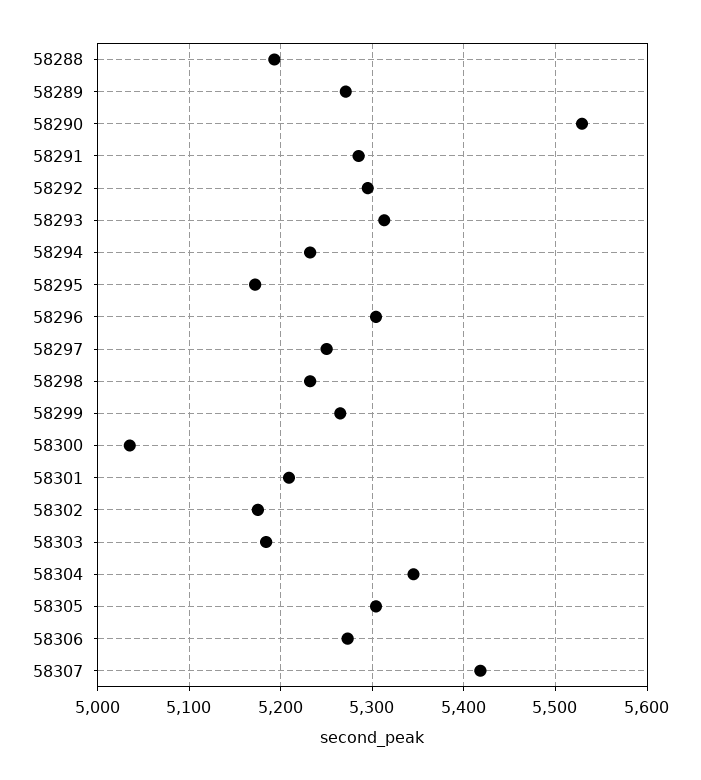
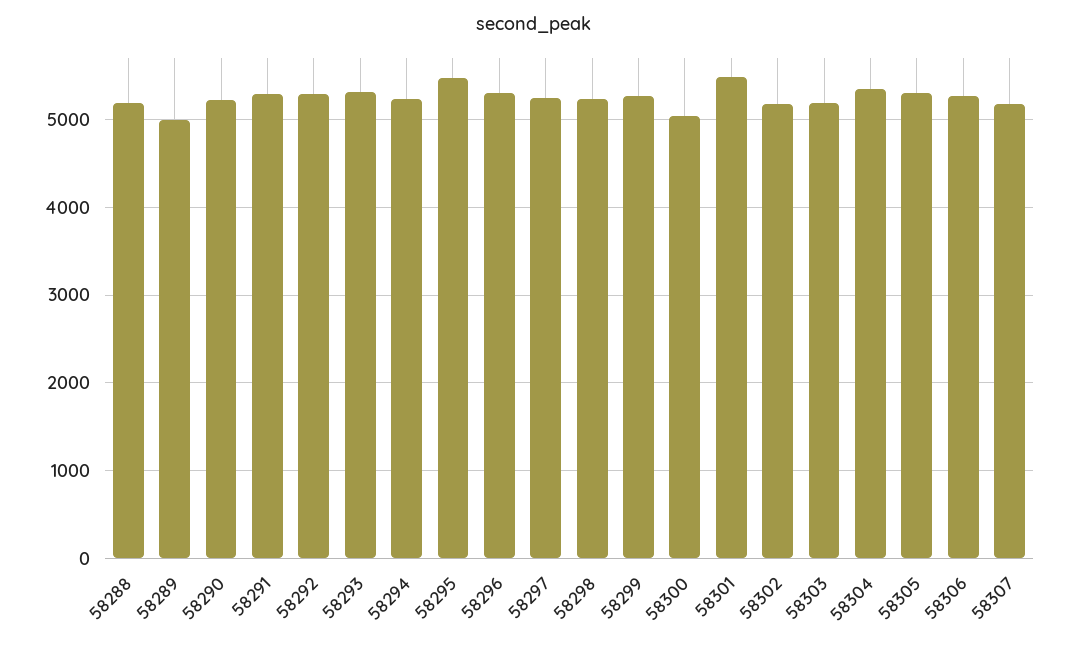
  {
    "58288": 5190,
-   "58289": 5270,
+   "58289": 5000,
-   "58290": 5530,
+   "58290": 5200,
    "58291": 5290,
    "58292": 5300,
    "58293": 5310,
    "58294": 5230,
-   "58295": 5170,
+   "58295": 5500,
    "58296": 5300,
    "58297": 5250,
    "58298": 5230,
    "58299": 5270,
    "58300": 5040,
-   "58301": 5210,
+   "58301": 5500,
    "58302": 5180,
    "58303": 5180,
    "58304": 5350,
    "58305": 5300,
    "58306": 5270,
-   "58307": 5420
+   "58307": 5200
  }

